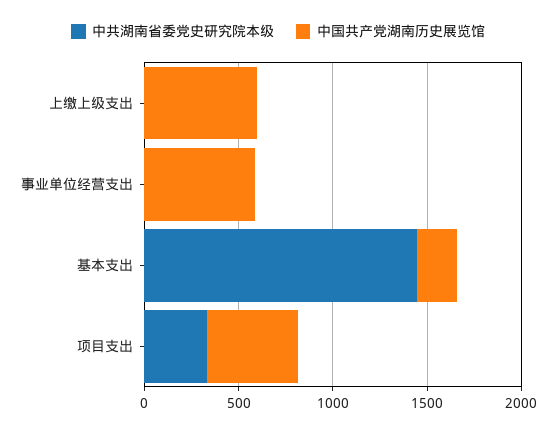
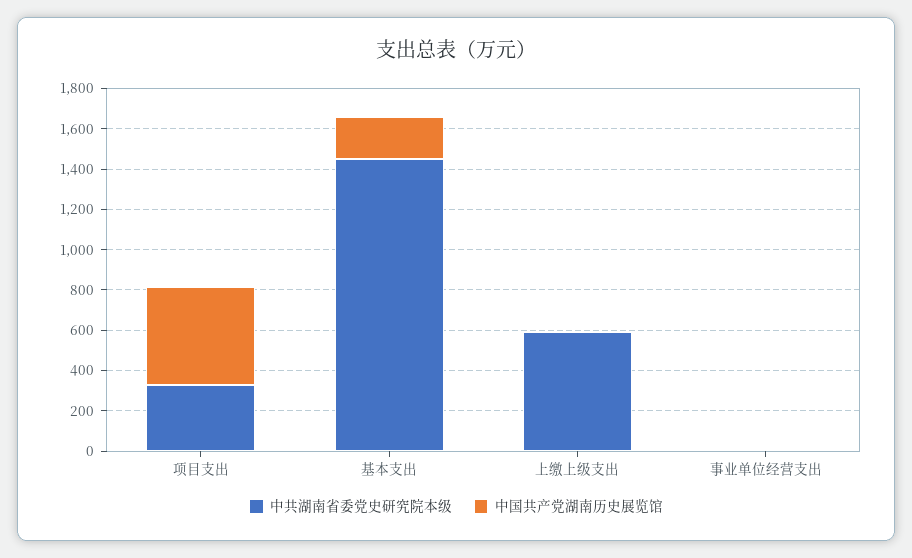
  {
    "中共湖南省委党史研究院本级": {
-     "上缴上级支出": 0,
+     "上缴上级支出": 600,
      "事业单位经营支出": 0,
      "基本支出": 1450,
      "项目支出": 350
    },
    "中国共产党湖南历史展览馆": {
-     "上缴上级支出": 600,
+     "上缴上级支出": 0,
-     "事业单位经营支出": 600,
+     "事业单位经营支出": 0,
      "基本支出": 200,
      "项目支出": 500
    }
  }

